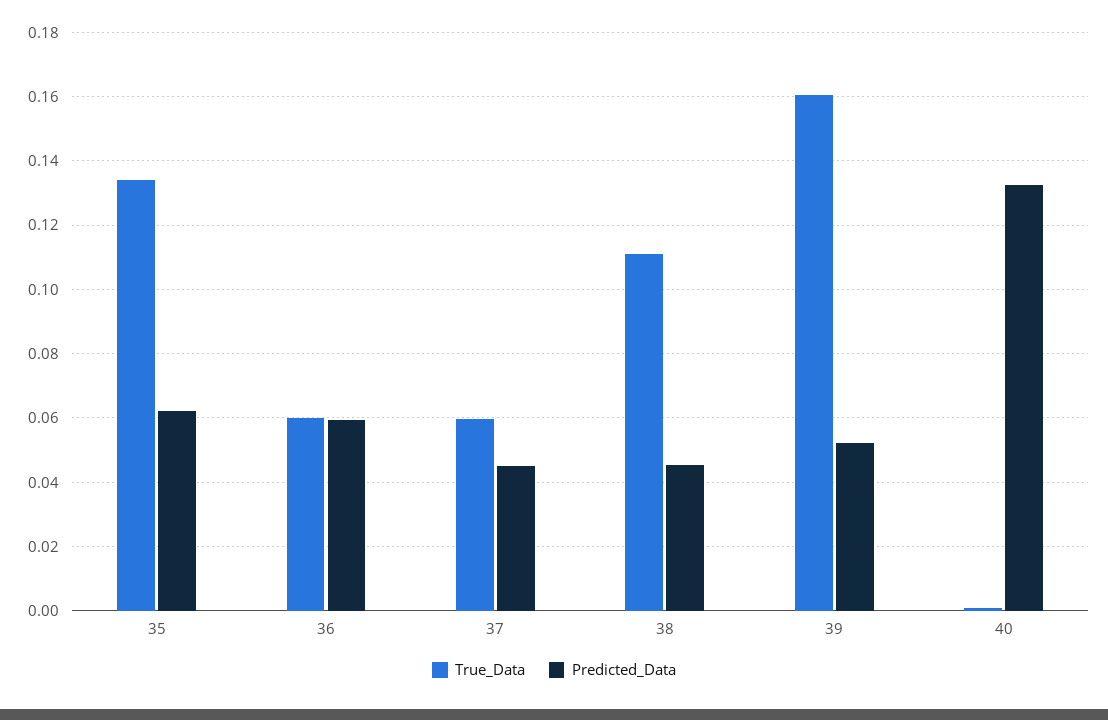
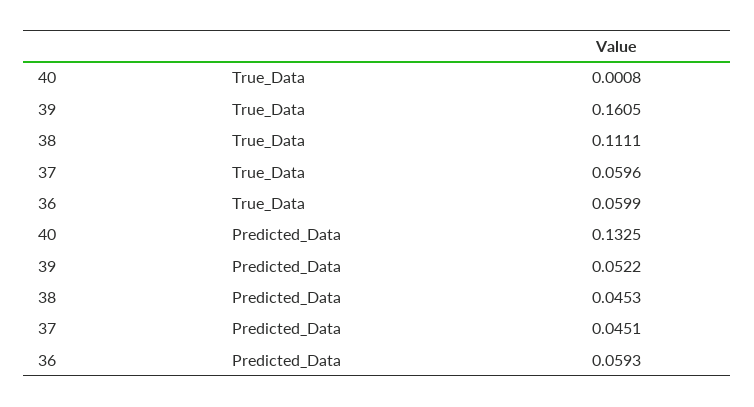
  {
    "True_Data": {
-     "35": 0.134,
      "36": 0.0599,
      "37": 0.0596,
      "38": 0.1111,
      "39": 0.1605,
      "40": 0.0008
    },
    "Predicted_Data": {
-     "35": 0.062,
      "36": 0.0593,
      "37": 0.0451,
      "38": 0.0453,
      "39": 0.0522,
      "40": 0.1325
    }
  }

